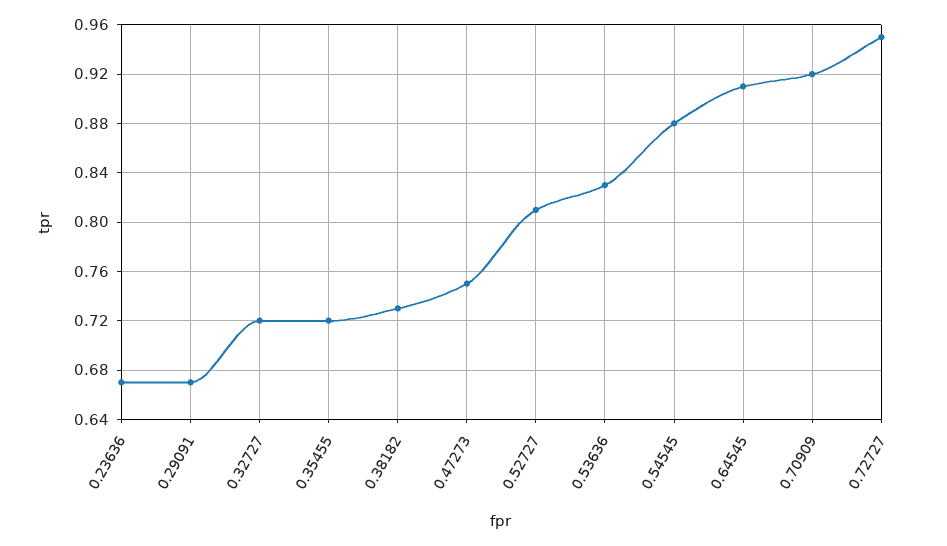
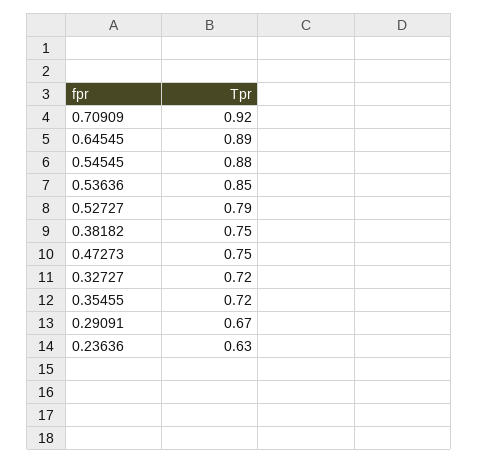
  {
-   "0.23636": 0.67,
+   "0.23636": 0.63,
    "0.29091": 0.67,
    "0.32727": 0.72,
    "0.35455": 0.72,
-   "0.38182": 0.73,
+   "0.38182": 0.75,
    "0.47273": 0.75,
-   "0.52727": 0.81,
+   "0.52727": 0.79,
-   "0.53636": 0.83,
+   "0.53636": 0.85,
    "0.54545": 0.88,
-   "0.64545": 0.91,
+   "0.64545": 0.89,
-   "0.70909": 0.92,
+   "0.70909": 0.92
-   "0.72727": 0.95
  }

